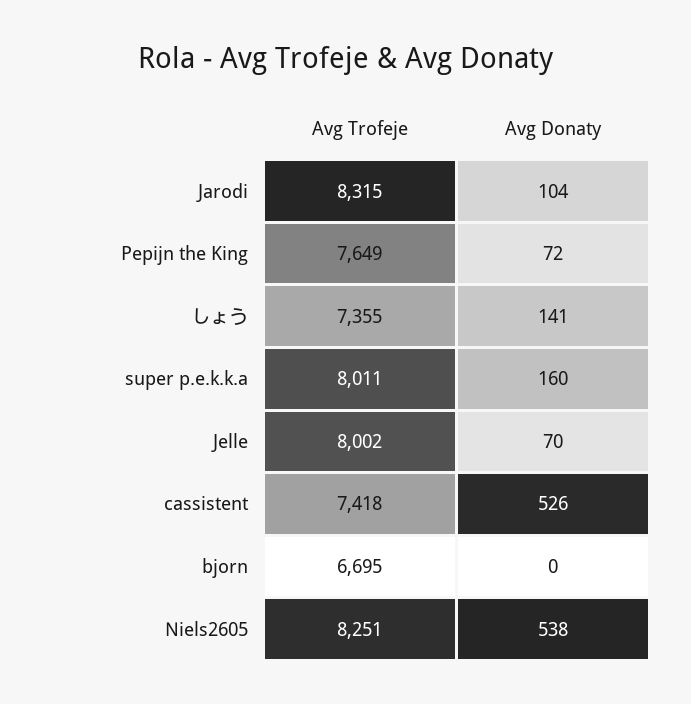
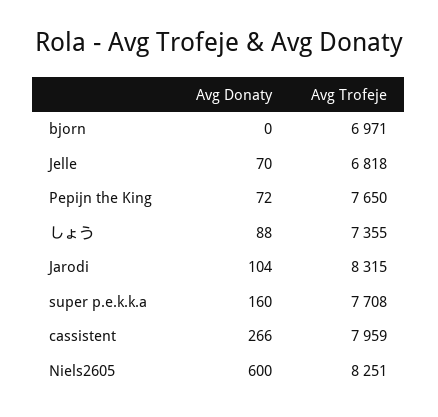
  {
    "Avg Trofeje": {
      "Jarodi": 8315,
-     "Pepijn the King": 7649,
+     "Pepijn the King": 7650,
      "しょう": 7355,
-     "super p.e.k.k.a": 8011,
+     "super p.e.k.k.a": 7708,
-     "Jelle": 8002,
+     "Jelle": 6818,
-     "cassistent": 7418,
+     "cassistent": 7959,
-     "bjorn": 6695,
+     "bjorn": 6971,
      "Niels2605": 8251
    },
    "Avg Donaty": {
      "Jarodi": 104,
      "Pepijn the King": 72,
-     "しょう": 141,
+     "しょう": 88,
      "super p.e.k.k.a": 160,
      "Jelle": 70,
-     "cassistent": 526,
+     "cassistent": 266,
      "bjorn": 0,
-     "Niels2605": 538
+     "Niels2605": 600
    }
  }

